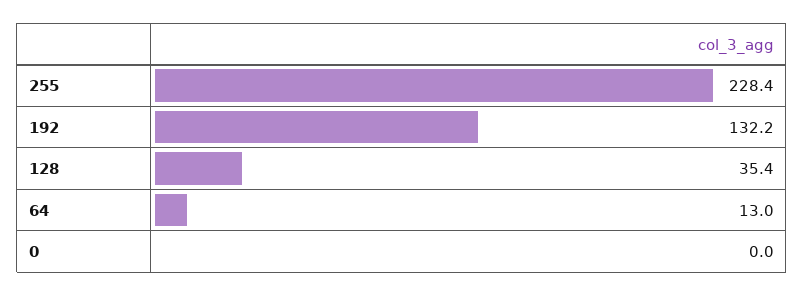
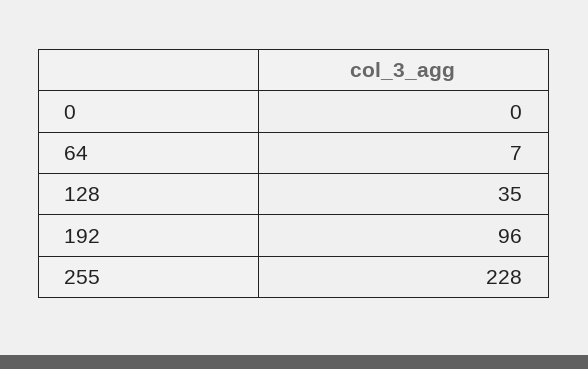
  {
    "255": 228.4,
-   "192": 132.2,
+   "192": 96,
    "128": 35.4,
-   "64": 13,
+   "64": 7,
    "0": 0
  }

